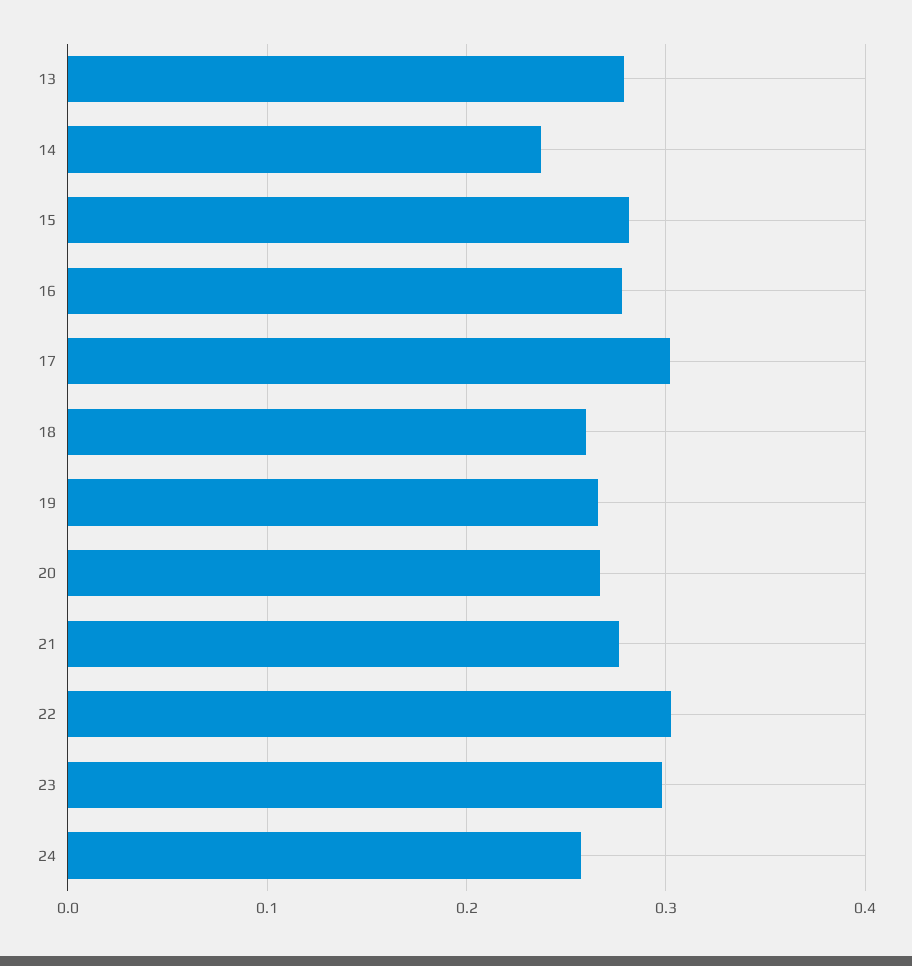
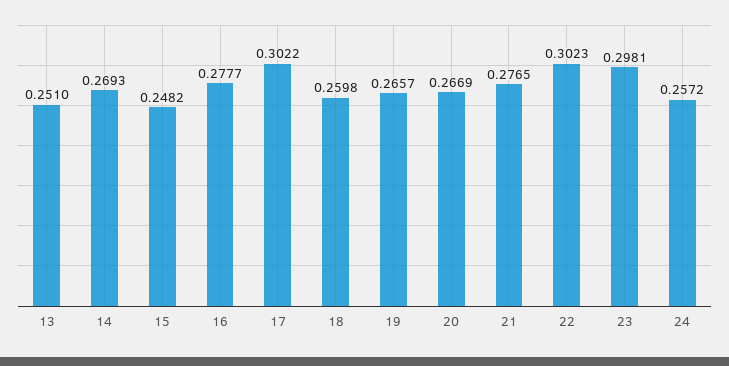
  {
-   "13": 0.28,
+   "13": 0.251,
-   "14": 0.24,
+   "14": 0.2693,
-   "15": 0.28,
+   "15": 0.2482,
    "16": 0.2777,
    "17": 0.3022,
    "18": 0.2598,
    "19": 0.2657,
    "20": 0.2669,
    "21": 0.2765,
    "22": 0.3023,
    "23": 0.2981,
    "24": 0.2572
  }

